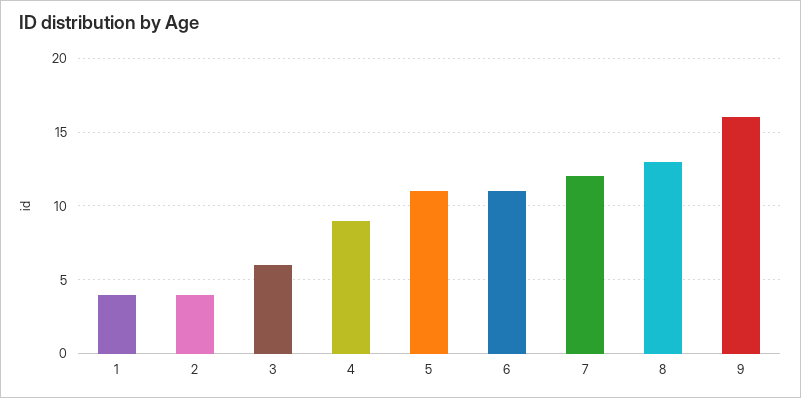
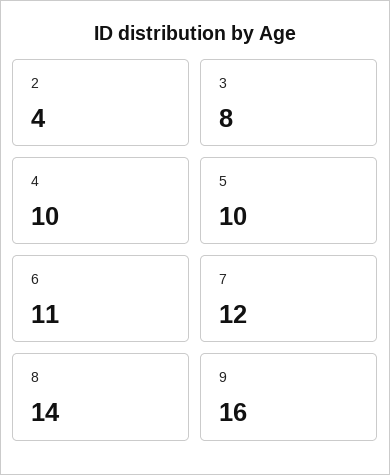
  {
-   "1": 4,
    "2": 4,
-   "3": 6,
+   "3": 8,
-   "4": 9,
+   "4": 10,
-   "5": 11,
+   "5": 10,
    "6": 11,
    "7": 12,
-   "8": 13,
+   "8": 14,
    "9": 16
  }

